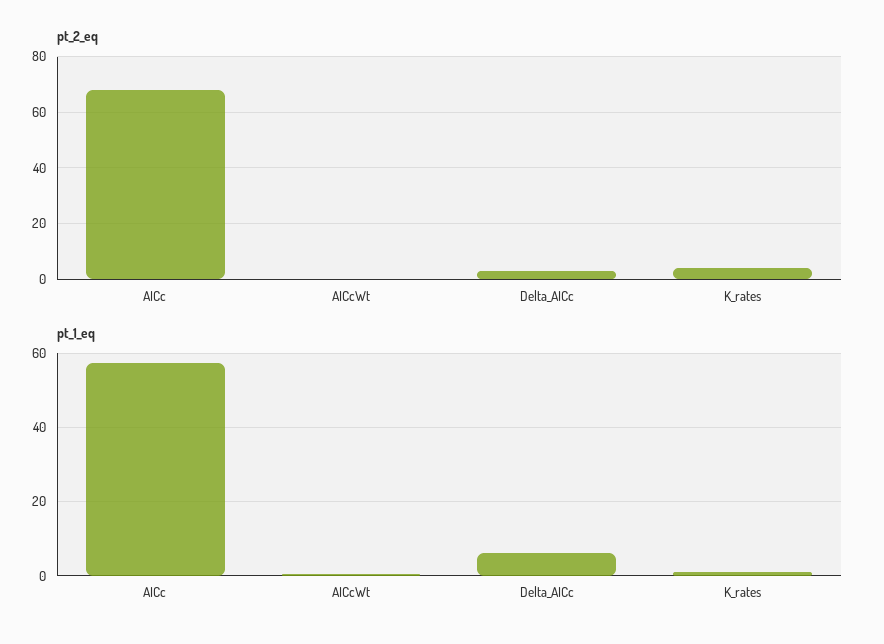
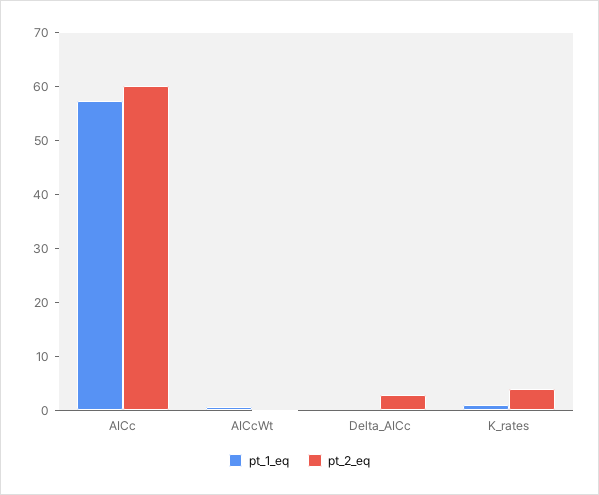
  {
    "pt_2_eq": {
-     "AICc": 67.5,
+     "AICc": 60,
      "AICcWt": 0,
      "Delta_AICc": 2,
      "K_rates": 4
    },
    "pt_1_eq": {
      "AICc": 58,
      "AICcWt": 0,
-     "Delta_AICc": 6,
+     "Delta_AICc": 0,
      "K_rates": 2
    }
  }

